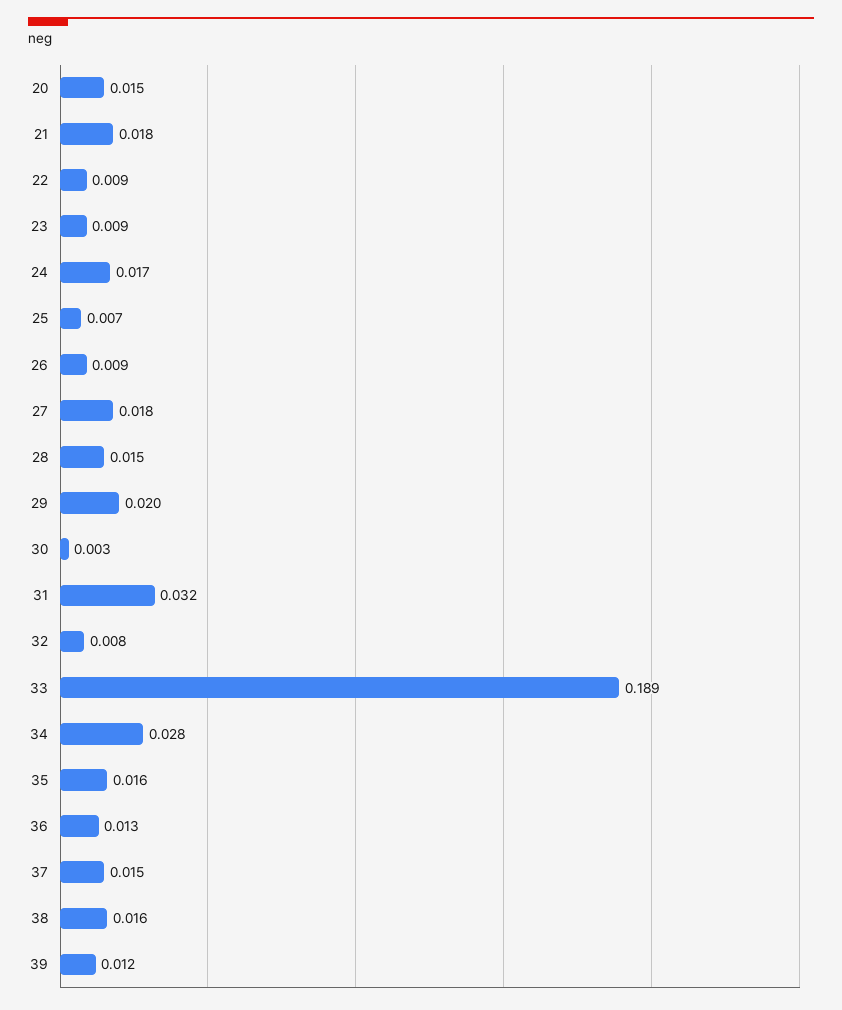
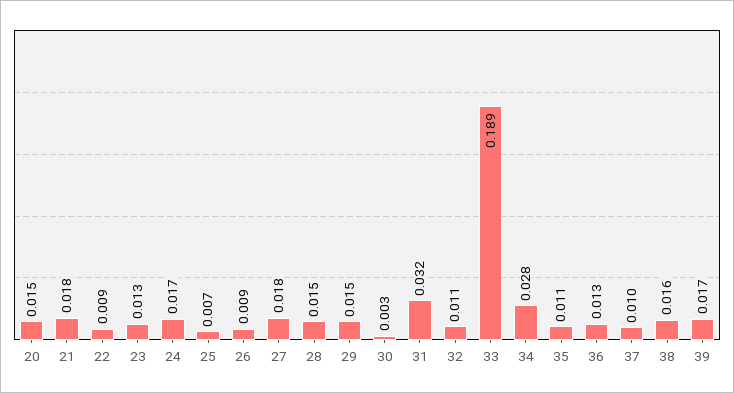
  {
    "20": 0.015,
    "21": 0.018,
    "22": 0.009,
-   "23": 0.009,
+   "23": 0.013,
    "24": 0.017,
    "25": 0.007,
    "26": 0.009,
    "27": 0.018,
    "28": 0.015,
-   "29": 0.02,
+   "29": 0.015,
    "30": 0.003,
    "31": 0.032,
-   "32": 0.008,
+   "32": 0.011,
    "33": 0.189,
    "34": 0.028,
-   "35": 0.016,
+   "35": 0.011,
    "36": 0.013,
-   "37": 0.015,
+   "37": 0.01,
    "38": 0.016,
-   "39": 0.012
+   "39": 0.017
  }

